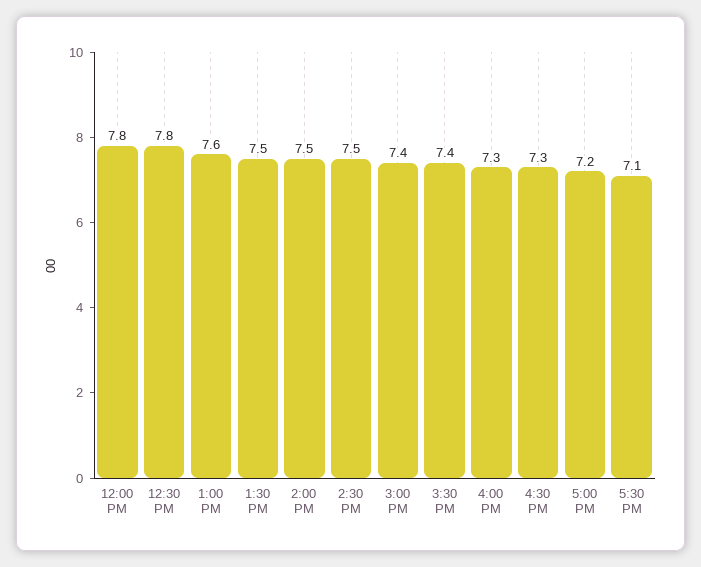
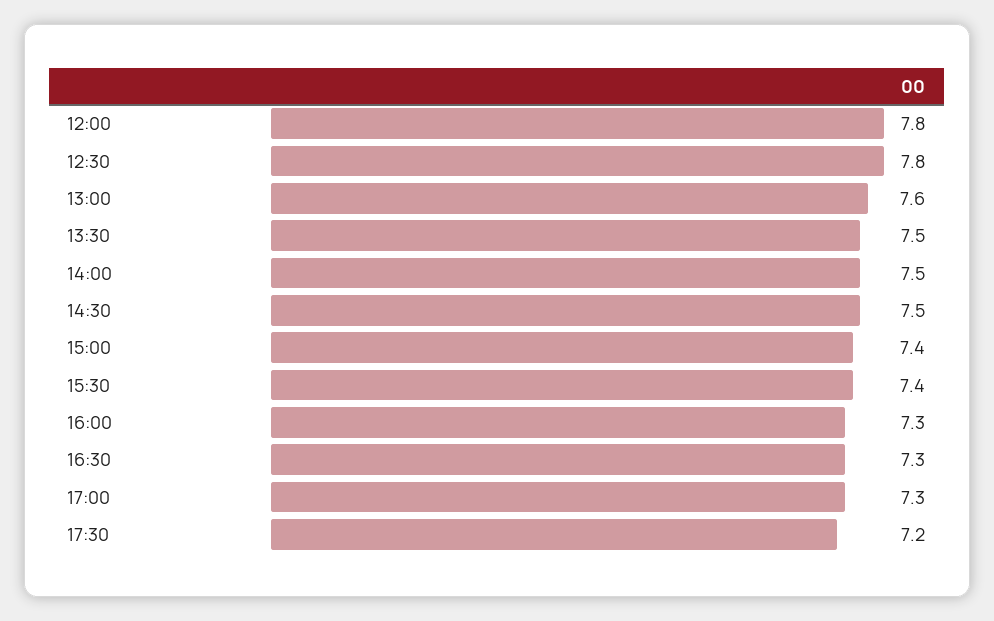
  {
    "12:00 PM": 7.8,
    "12:30 PM": 7.8,
    "1:00 PM": 7.6,
    "1:30 PM": 7.5,
    "2:00 PM": 7.5,
    "2:30 PM": 7.5,
    "3:00 PM": 7.4,
    "3:30 PM": 7.4,
    "4:00 PM": 7.3,
    "4:30 PM": 7.3,
-   "5:00 PM": 7.2,
+   "5:00 PM": 7.3,
-   "5:30 PM": 7.1
+   "5:30 PM": 7.2
  }

